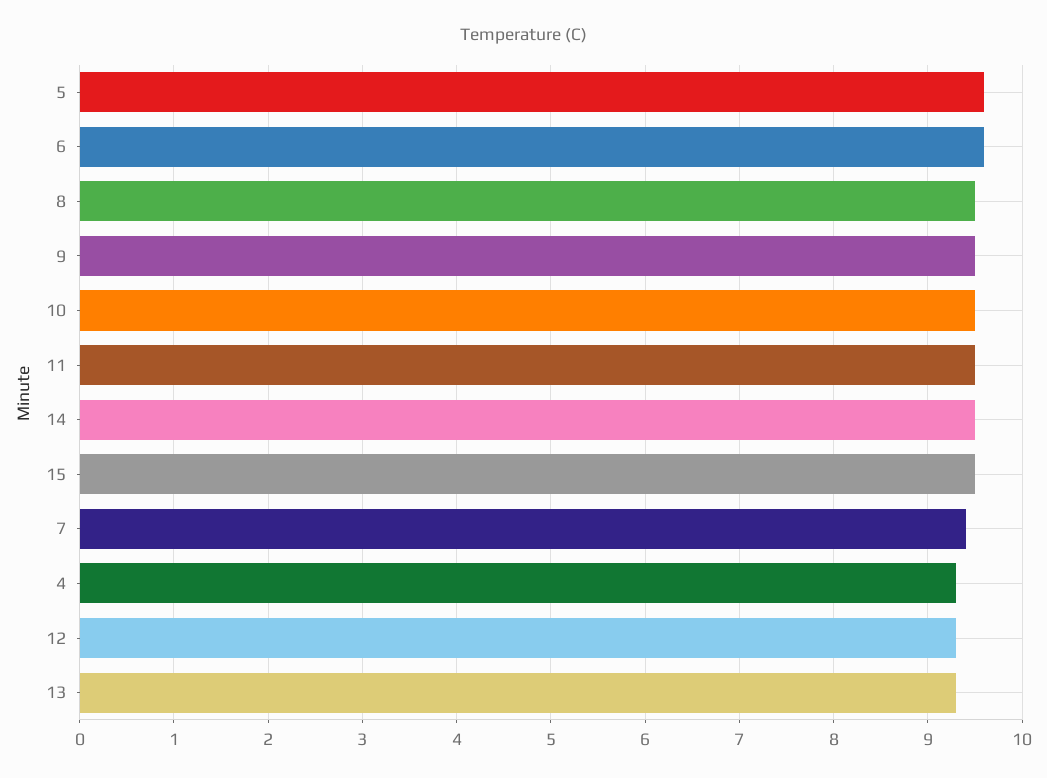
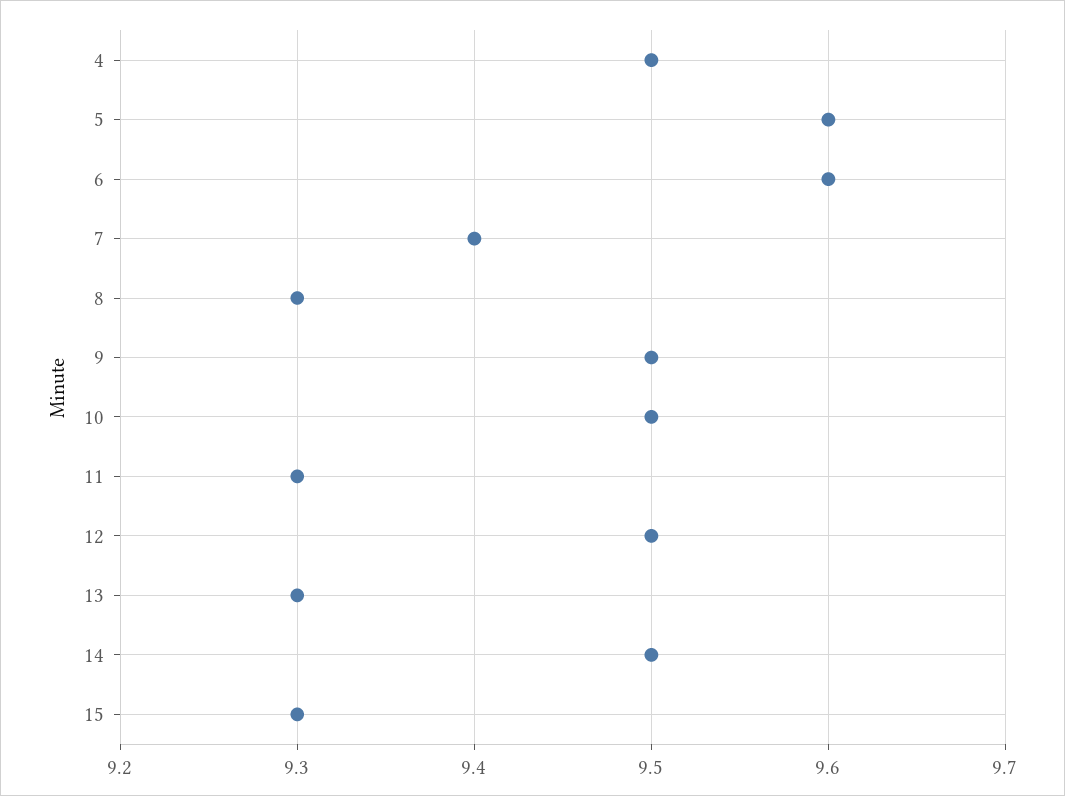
  {
    "5": 9.6,
    "6": 9.6,
-   "8": 9.5,
+   "8": 9.3,
    "9": 9.5,
    "10": 9.5,
-   "11": 9.5,
+   "11": 9.3,
    "14": 9.5,
-   "15": 9.5,
+   "15": 9.3,
    "7": 9.4,
-   "4": 9.3,
+   "4": 9.5,
-   "12": 9.3,
+   "12": 9.5,
    "13": 9.3
  }

